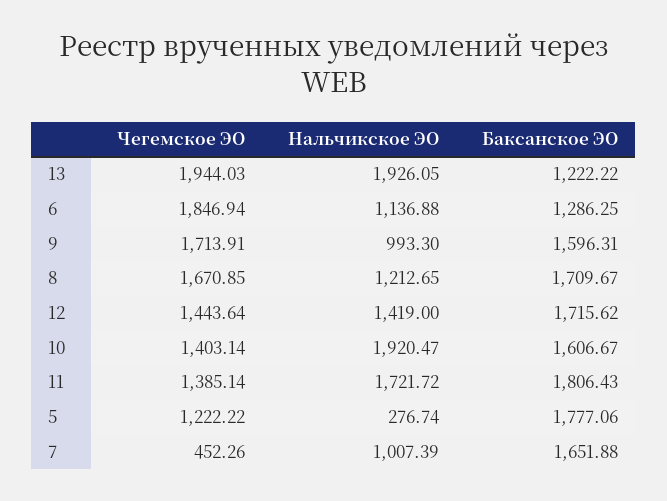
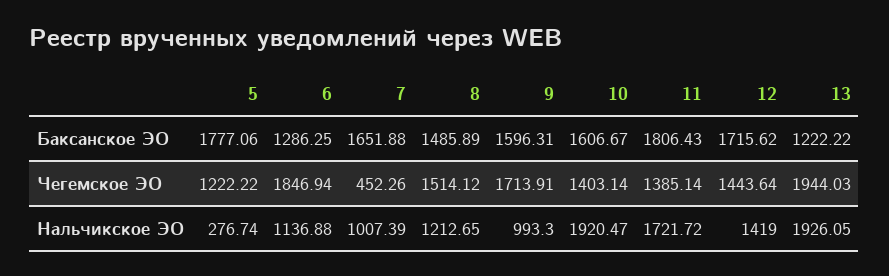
  {
    "Чегемское ЭО": {
      "13": 1944.03,
      "6": 1846.94,
      "9": 1713.91,
-     "8": 1670.85,
+     "8": 1514.12,
      "12": 1443.64,
      "10": 1403.14,
      "11": 1385.14,
      "5": 1222.22,
      "7": 452.26
    },
    "Нальчикское ЭО": {
      "13": 1926.05,
      "6": 1136.88,
      "9": 993.3,
      "8": 1212.65,
      "12": 1419,
      "10": 1920.47,
      "11": 1721.72,
      "5": 276.74,
      "7": 1007.39
    },
    "Баксанское ЭО": {
      "13": 1222.22,
      "6": 1286.25,
      "9": 1596.31,
-     "8": 1709.67,
+     "8": 1485.89,
      "12": 1715.62,
      "10": 1606.67,
      "11": 1806.43,
      "5": 1777.06,
      "7": 1651.88
    }
  }

